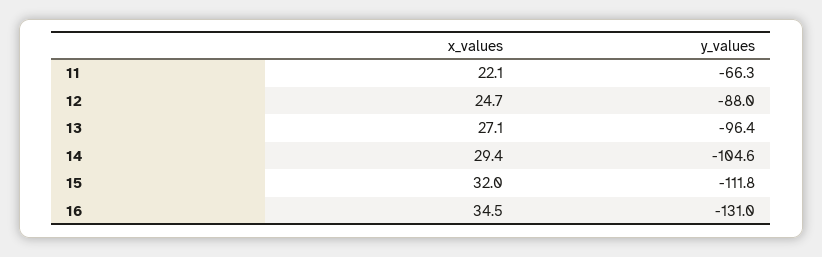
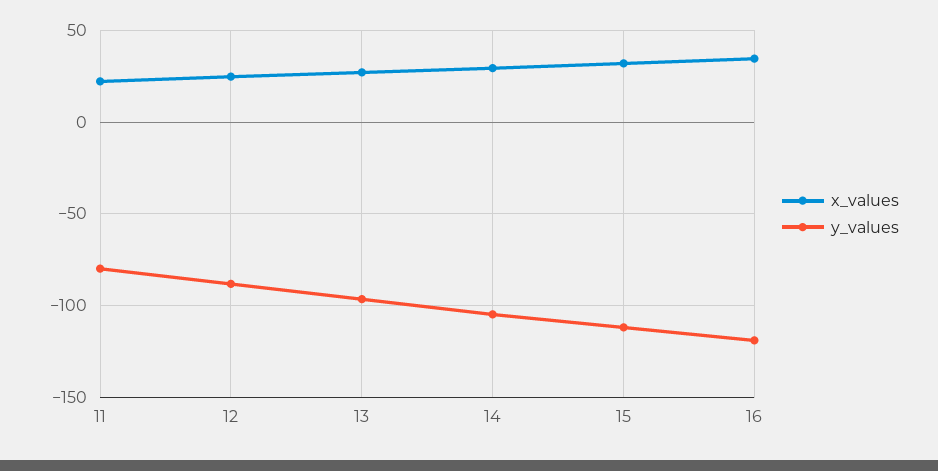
  {
    "x_values": {
      "11": 22.1,
      "12": 24.7,
      "13": 27.1,
      "14": 29.4,
      "15": 32,
      "16": 34.5
    },
    "y_values": {
-     "11": -66.3,
+     "11": -80,
      "12": -88,
      "13": -96.4,
      "14": -104.6,
      "15": -111.8,
-     "16": -131
+     "16": -120
    }
  }

